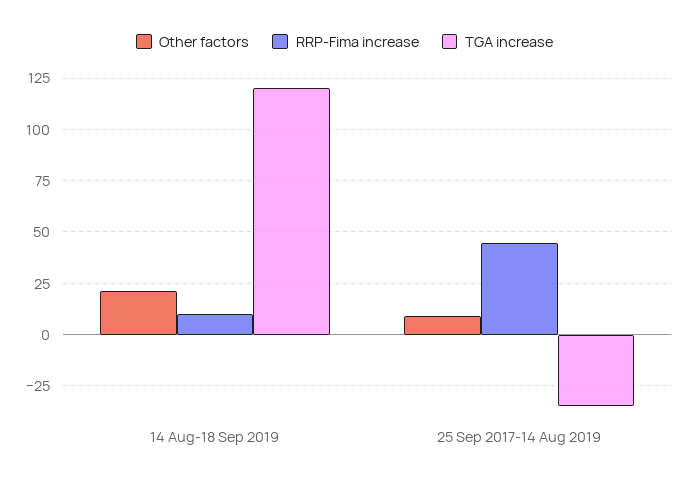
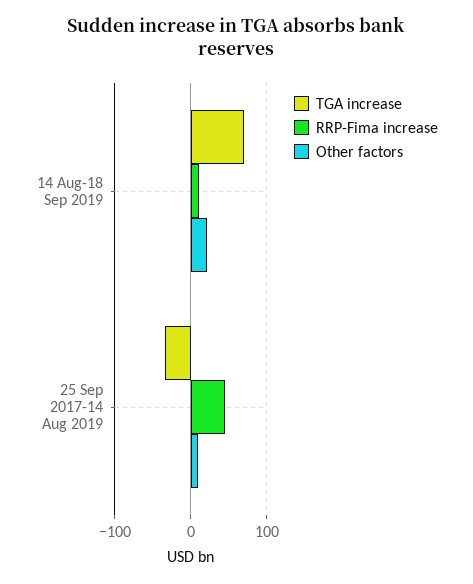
  {
    "Other factors": {
      "14 Aug-18 Sep 2019": 20,
      "25 Sep 2017-14 Aug 2019": 10
    },
    "RRP-Fima increase": {
      "14 Aug-18 Sep 2019": 10,
      "25 Sep 2017-14 Aug 2019": 45
    },
    "TGA increase": {
-     "14 Aug-18 Sep 2019": 120,
+     "14 Aug-18 Sep 2019": 70,
      "25 Sep 2017-14 Aug 2019": -35
    }
  }

